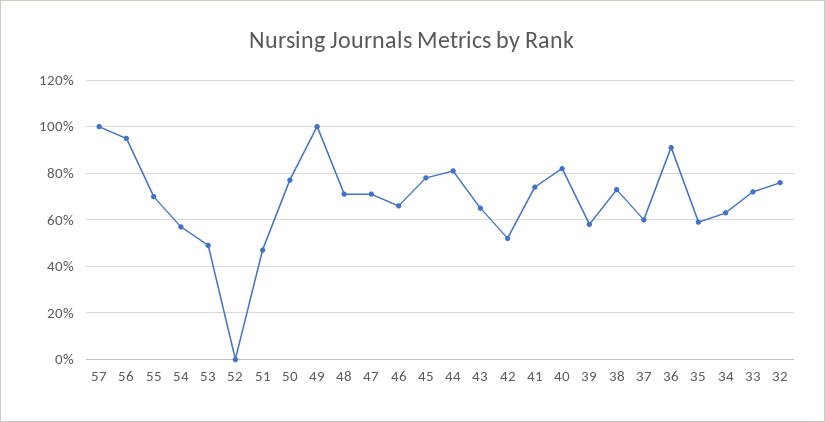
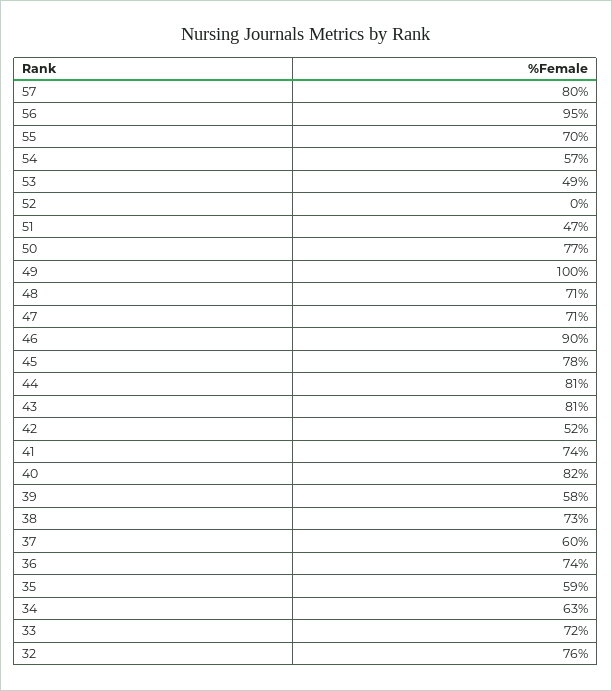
  {
-   "57": 100,
+   "57": 80,
    "56": 95,
    "55": 70,
    "54": 57,
    "53": 49,
    "52": 0,
    "51": 47,
    "50": 77,
    "49": 100,
    "48": 71,
    "47": 71,
-   "46": 65,
+   "46": 90,
    "45": 78,
    "44": 81,
-   "43": 65,
+   "43": 81,
    "42": 52,
    "41": 74,
    "40": 82,
    "39": 58,
    "38": 73,
    "37": 60,
-   "36": 90,
+   "36": 74,
    "35": 59,
    "34": 63,
    "33": 72,
    "32": 76
  }

